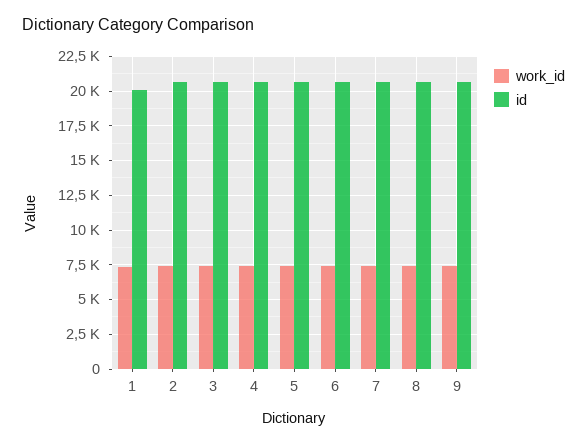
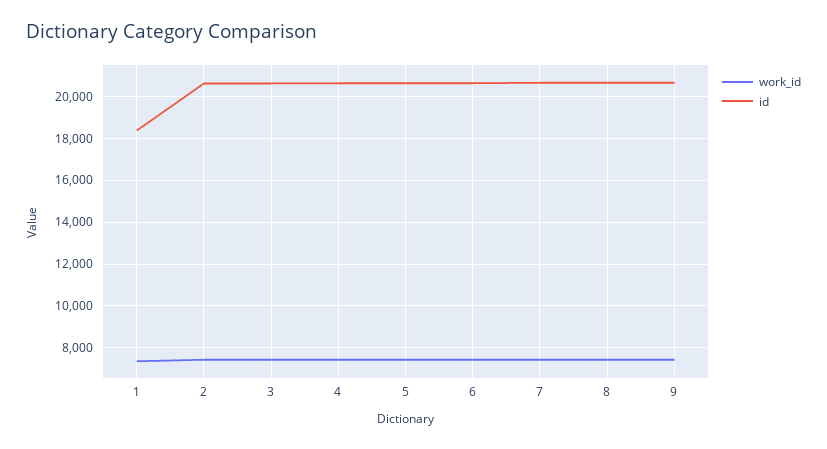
  {
    "work_id": {
      "1": 7500,
      "2": 7500,
      "3": 7500,
      "4": 7500,
      "5": 7500,
      "6": 7500,
      "7": 7500,
      "8": 7500,
      "9": 7500
    },
    "id": {
-     "1": 20000,
+     "1": 18500,
      "2": 20500,
      "3": 20500,
      "4": 20500,
      "5": 20500,
      "6": 20500,
      "7": 20500,
      "8": 20500,
      "9": 20500
    }
  }

